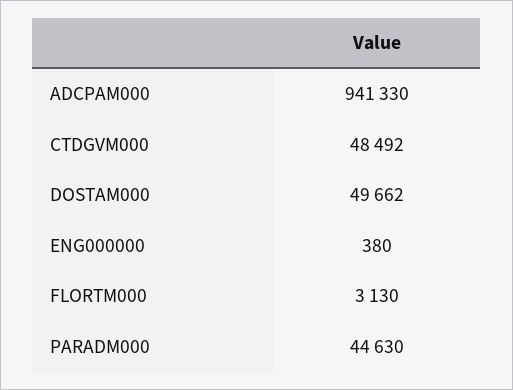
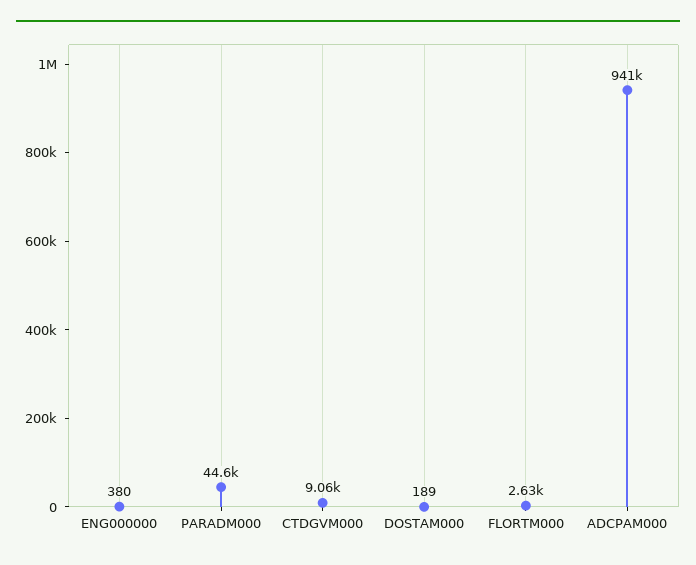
  {
    "ADCPAM000": 941330,
-   "CTDGVM000": 48492,
+   "CTDGVM000": 9060,
-   "DOSTAM000": 49662,
+   "DOSTAM000": 189,
    "ENG000000": 380,
-   "FLORTM000": 3130,
+   "FLORTM000": 2630,
    "PARADM000": 44630
  }

